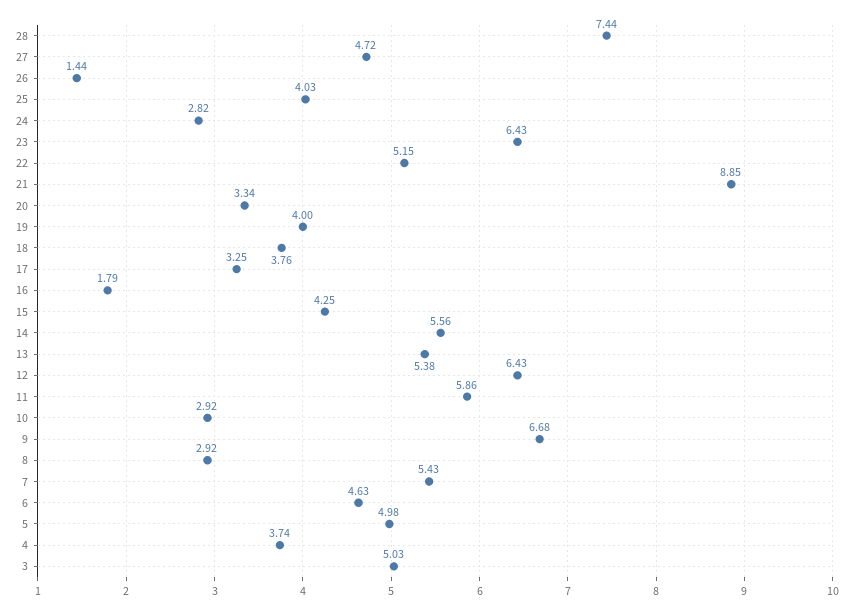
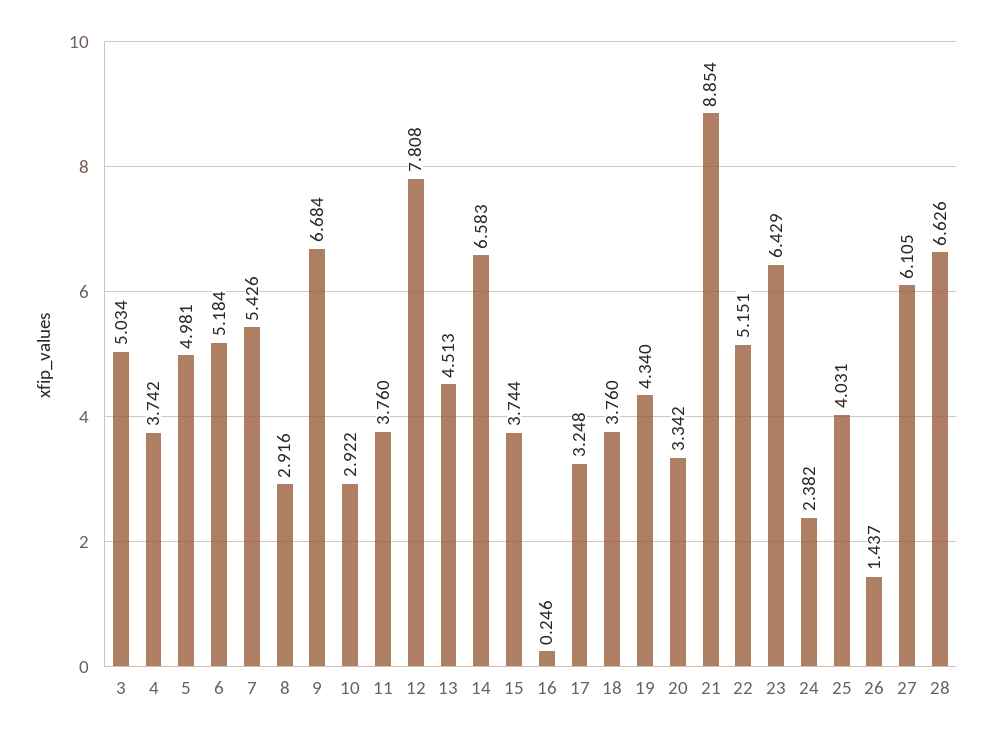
  {
-   "28": 7.44,
+   "28": 6.626,
-   "27": 4.72,
+   "27": 6.105,
    "26": 1.437,
    "25": 4.031,
-   "24": 2.82,
+   "24": 2.382,
    "23": 6.429,
    "22": 5.151,
    "21": 8.854,
    "20": 3.342,
-   "19": 4,
+   "19": 4.34,
    "18": 3.76,
    "17": 3.248,
-   "16": 1.79,
+   "16": 0.246,
-   "15": 4.25,
+   "15": 3.744,
-   "14": 5.56,
+   "14": 6.583,
-   "13": 5.38,
+   "13": 4.513,
-   "12": 6.43,
+   "12": 7.808,
-   "11": 5.86,
+   "11": 3.76,
    "10": 2.922,
    "9": 6.684,
    "8": 2.916,
    "7": 5.426,
-   "6": 4.63,
+   "6": 5.184,
    "5": 4.981,
    "4": 3.742,
    "3": 5.034
  }

